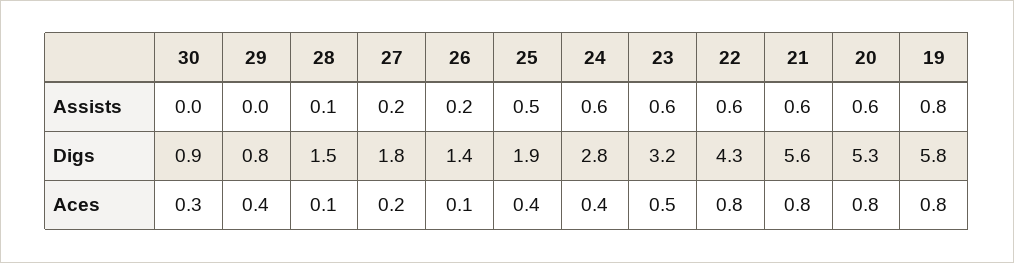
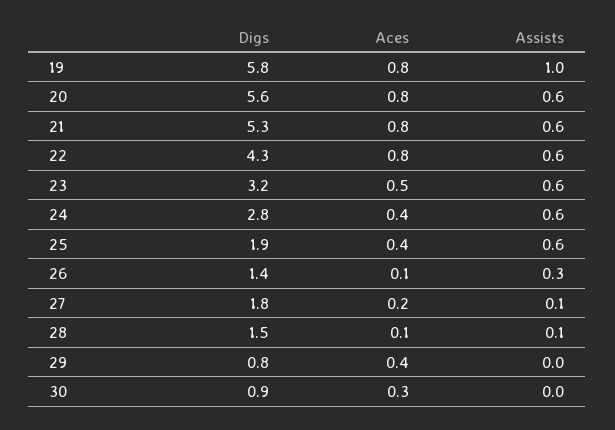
  {
    "30": {
      "Assists": 0,
      "Digs": 0.9,
      "Aces": 0.3
    },
    "29": {
      "Assists": 0,
      "Digs": 0.8,
      "Aces": 0.4
    },
    "28": {
      "Assists": 0.1,
      "Digs": 1.5,
      "Aces": 0.1
    },
    "27": {
-     "Assists": 0.2,
+     "Assists": 0.1,
      "Digs": 1.8,
      "Aces": 0.2
    },
    "26": {
-     "Assists": 0.2,
+     "Assists": 0.3,
      "Digs": 1.4,
      "Aces": 0.1
    },
    "25": {
-     "Assists": 0.5,
+     "Assists": 0.6,
      "Digs": 1.9,
      "Aces": 0.4
    },
    "24": {
      "Assists": 0.6,
      "Digs": 2.8,
      "Aces": 0.4
    },
    "23": {
      "Assists": 0.6,
      "Digs": 3.2,
      "Aces": 0.5
    },
    "22": {
      "Assists": 0.6,
      "Digs": 4.3,
      "Aces": 0.8
    },
    "21": {
      "Assists": 0.6,
-     "Digs": 5.6,
+     "Digs": 5.3,
      "Aces": 0.8
    },
    "20": {
      "Assists": 0.6,
-     "Digs": 5.3,
+     "Digs": 5.6,
      "Aces": 0.8
    },
    "19": {
-     "Assists": 0.8,
+     "Assists": 1,
      "Digs": 5.8,
      "Aces": 0.8
    }
  }

